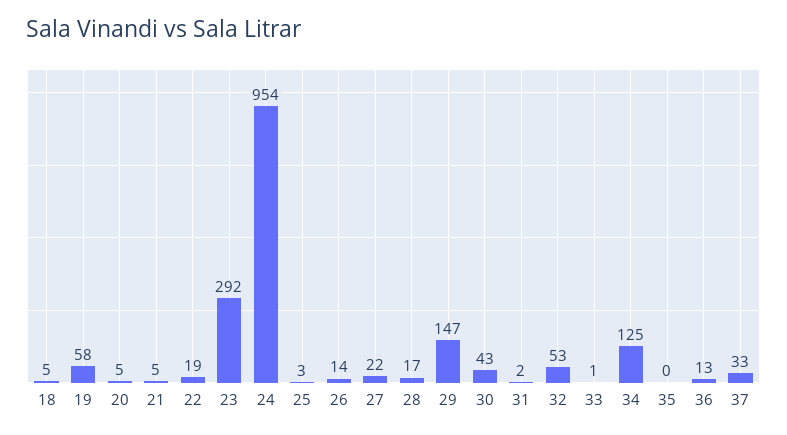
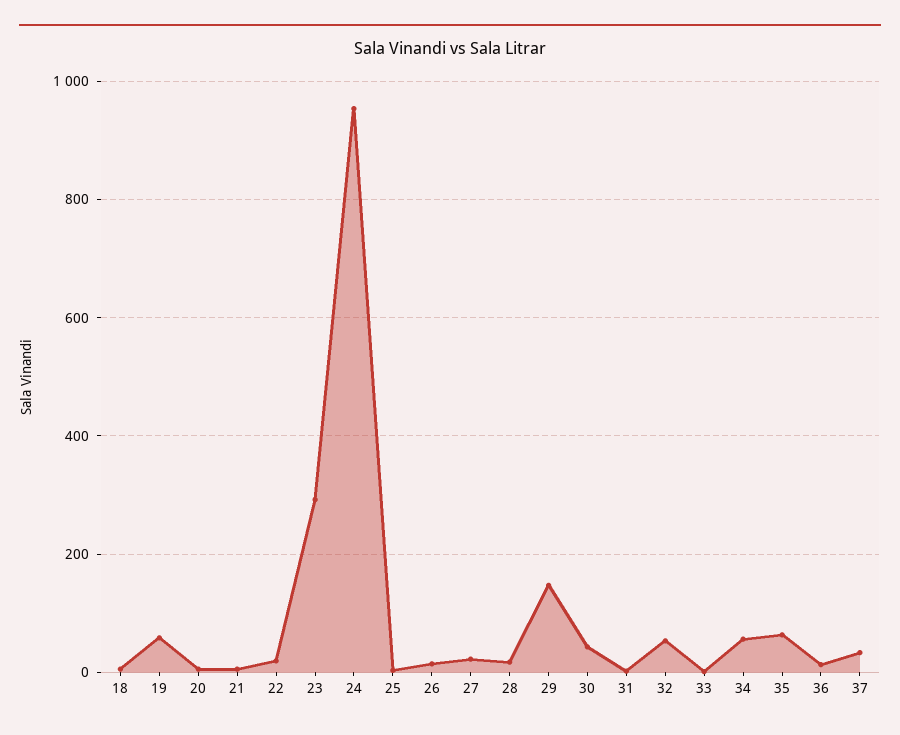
  {
    "18": 5,
    "19": 58,
    "20": 5,
    "21": 5,
    "22": 19,
    "23": 292,
    "24": 954,
    "25": 3,
    "26": 14,
    "27": 22,
    "28": 17,
    "29": 147,
    "30": 43,
    "31": 2,
    "32": 53,
    "33": 1,
-   "34": 125,
+   "34": 60,
-   "35": 0,
+   "35": 60,
    "36": 13,
    "37": 33
  }

